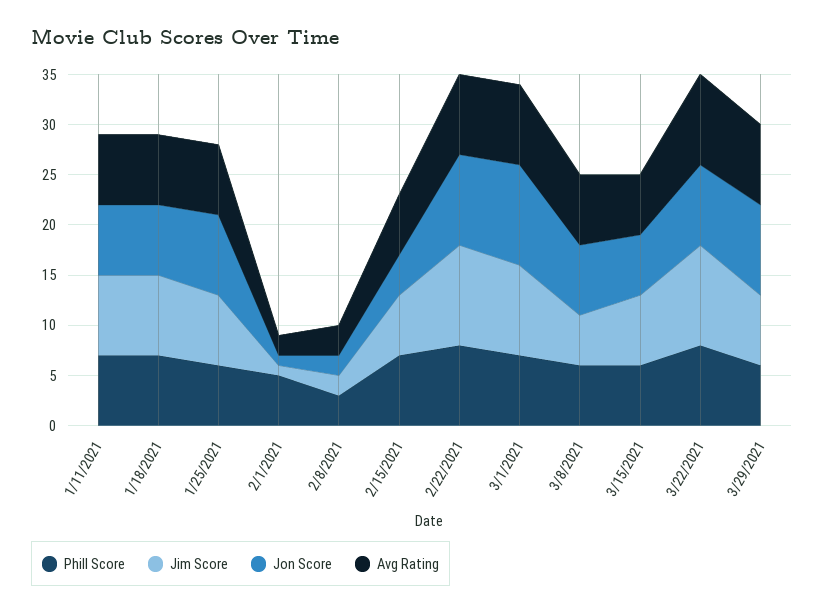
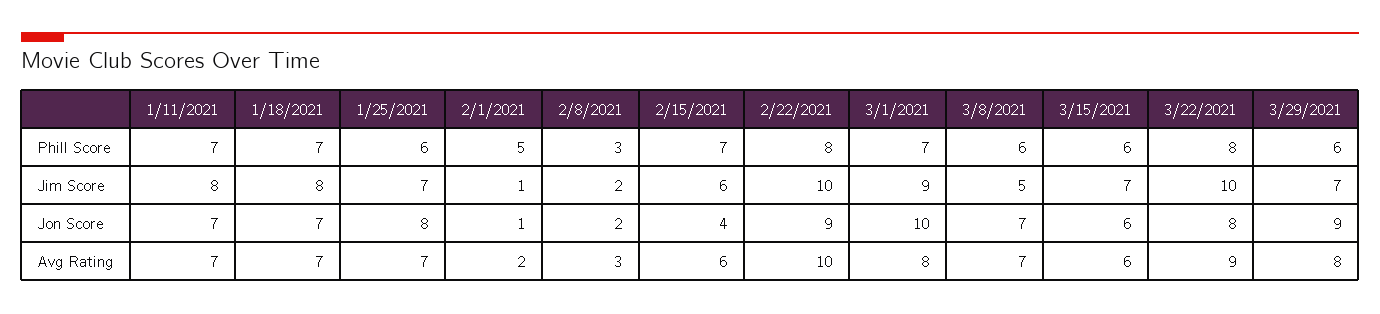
  {
    "Phill Score": {
      "1/11/2021": 7,
      "1/18/2021": 7,
      "1/25/2021": 6,
      "2/1/2021": 5,
      "2/8/2021": 3,
      "2/15/2021": 7,
      "2/22/2021": 8,
      "3/1/2021": 7,
      "3/8/2021": 6,
      "3/15/2021": 6,
      "3/22/2021": 8,
      "3/29/2021": 6
    },
    "Jim Score": {
      "1/11/2021": 8,
      "1/18/2021": 8,
      "1/25/2021": 7,
      "2/1/2021": 1,
      "2/8/2021": 2,
      "2/15/2021": 6,
      "2/22/2021": 10,
      "3/1/2021": 9,
      "3/8/2021": 5,
      "3/15/2021": 7,
      "3/22/2021": 10,
      "3/29/2021": 7
    },
    "Jon Score": {
      "1/11/2021": 7,
      "1/18/2021": 7,
      "1/25/2021": 8,
      "2/1/2021": 1,
      "2/8/2021": 2,
      "2/15/2021": 4,
      "2/22/2021": 9,
      "3/1/2021": 10,
      "3/8/2021": 7,
      "3/15/2021": 6,
      "3/22/2021": 8,
      "3/29/2021": 9
    },
    "Avg Rating": {
      "1/11/2021": 7,
      "1/18/2021": 7,
      "1/25/2021": 7,
      "2/1/2021": 2,
      "2/8/2021": 3,
      "2/15/2021": 6,
-     "2/22/2021": 8,
+     "2/22/2021": 10,
      "3/1/2021": 8,
      "3/8/2021": 7,
      "3/15/2021": 6,
      "3/22/2021": 9,
      "3/29/2021": 8
    }
  }

